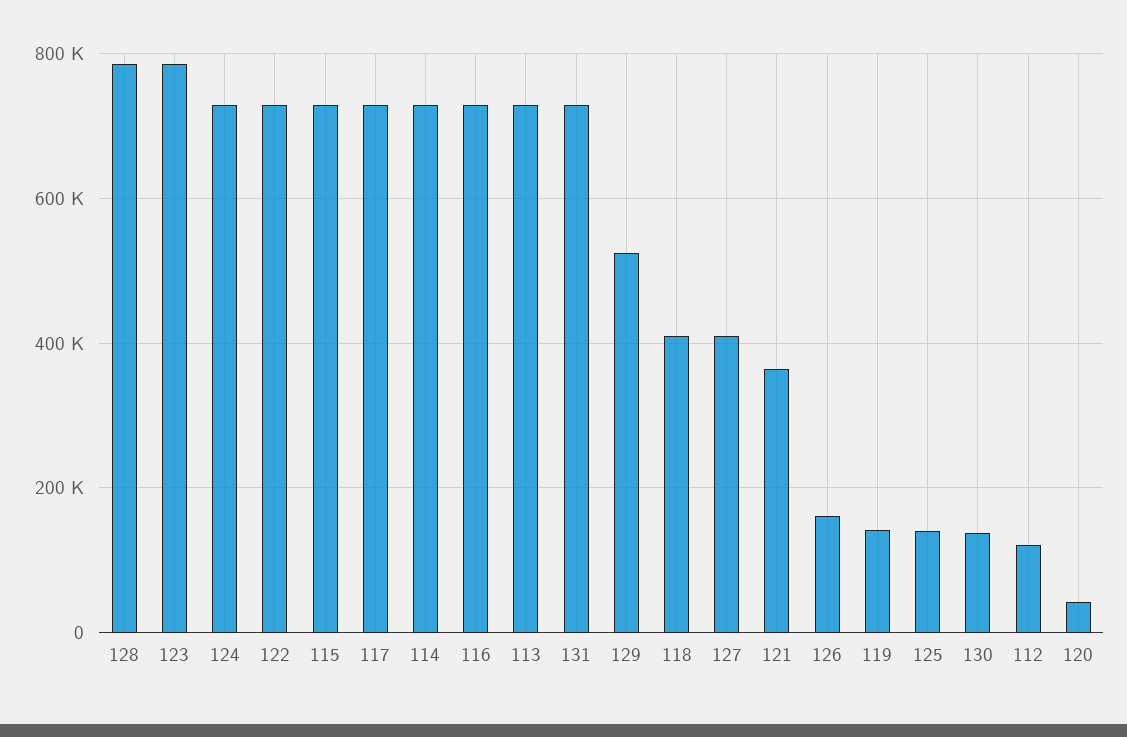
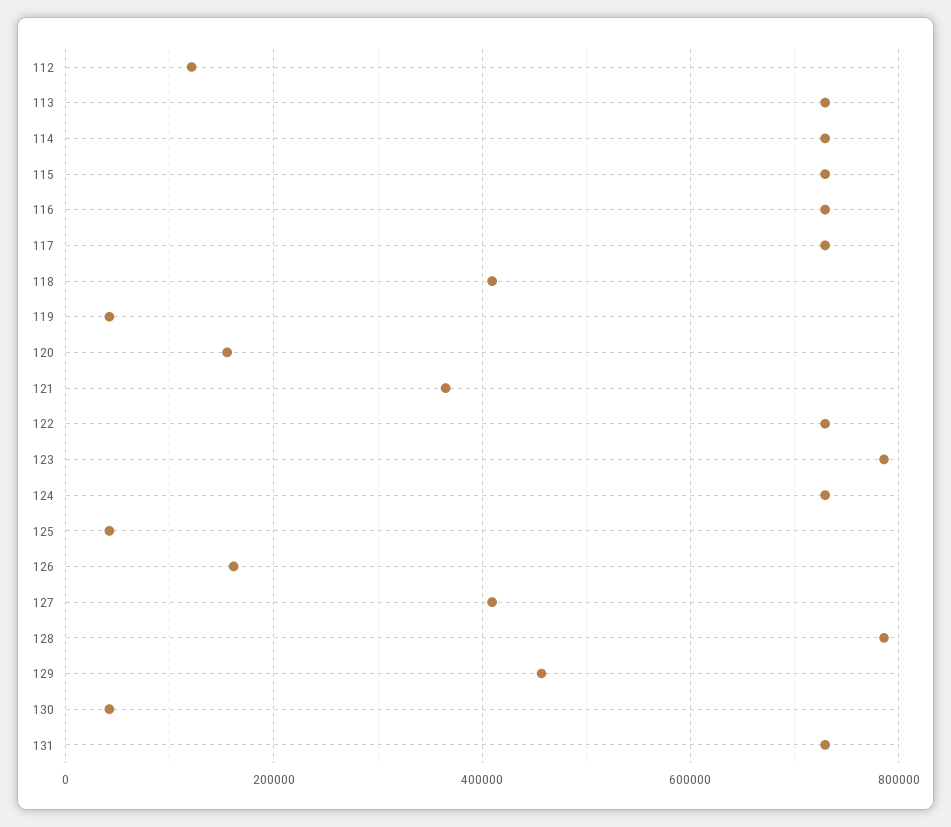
  {
    "128": 780000,
    "123": 780000,
    "124": 720000,
    "122": 720000,
    "115": 720000,
    "117": 720000,
    "114": 720000,
    "116": 720000,
    "113": 720000,
    "131": 720000,
-   "129": 520000,
+   "129": 460000,
    "118": 400000,
    "127": 400000,
    "121": 360000,
    "126": 160000,
-   "119": 140000,
+   "119": 40000,
-   "125": 140000,
+   "125": 40000,
-   "130": 140000,
+   "130": 40000,
    "112": 120000,
-   "120": 40000
+   "120": 160000
  }

